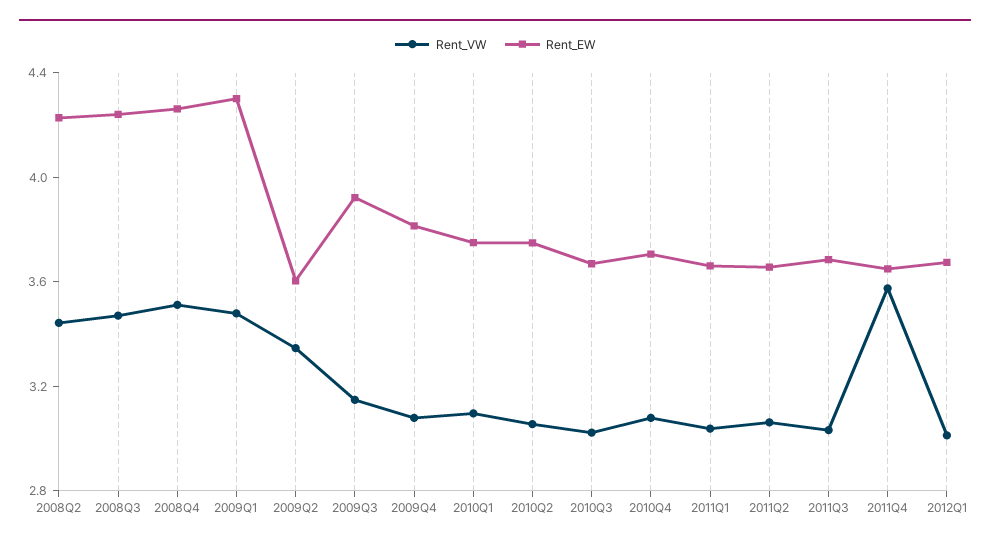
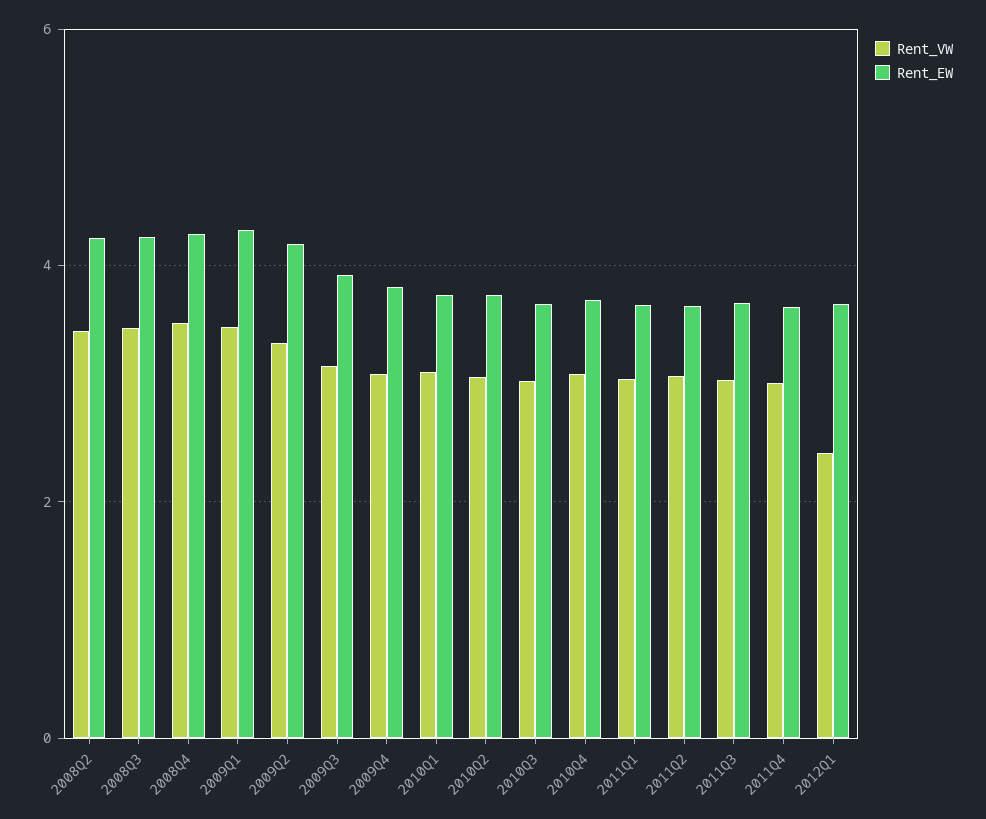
  {
    "Rent_VW": {
      "2008Q2": 3.4,
      "2008Q3": 3.5,
      "2008Q4": 3.5,
      "2009Q1": 3.5,
      "2009Q2": 3.3,
      "2009Q3": 3.1,
      "2009Q4": 3.1,
      "2010Q1": 3.1,
      "2010Q2": 3.1,
      "2010Q3": 3,
      "2010Q4": 3.1,
      "2011Q1": 3,
      "2011Q2": 3.1,
      "2011Q3": 3,
-     "2011Q4": 3.6,
+     "2011Q4": 3,
-     "2012Q1": 3
+     "2012Q1": 2.4
    },
    "Rent_EW": {
      "2008Q2": 4.2,
      "2008Q3": 4.2,
      "2008Q4": 4.3,
      "2009Q1": 4.3,
-     "2009Q2": 3.6,
+     "2009Q2": 4.2,
      "2009Q3": 3.9,
      "2009Q4": 3.8,
      "2010Q1": 3.8,
      "2010Q2": 3.7,
      "2010Q3": 3.7,
      "2010Q4": 3.7,
      "2011Q1": 3.7,
      "2011Q2": 3.7,
      "2011Q3": 3.7,
      "2011Q4": 3.6,
      "2012Q1": 3.7
    }
  }

